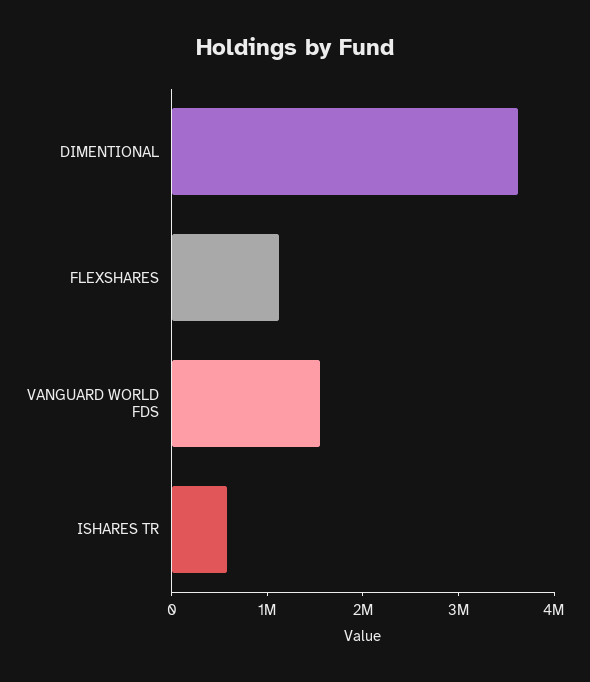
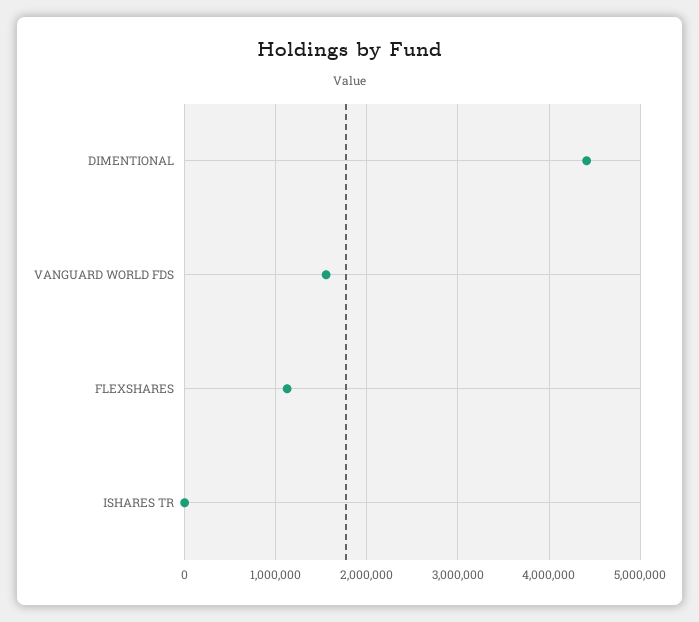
  {
-   "DIMENTIONAL": 3600000,
+   "DIMENTIONAL": 4400000,
    "FLEXSHARES": 1100000,
    "VANGUARD WORLD FDS": 1600000,
-   "ISHARES TR": 600000
+   "ISHARES TR": 0
  }

